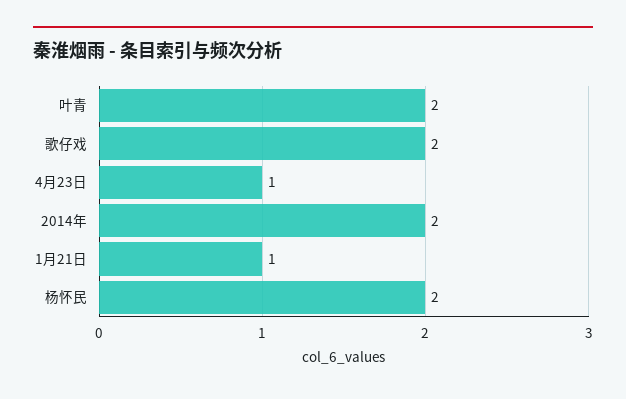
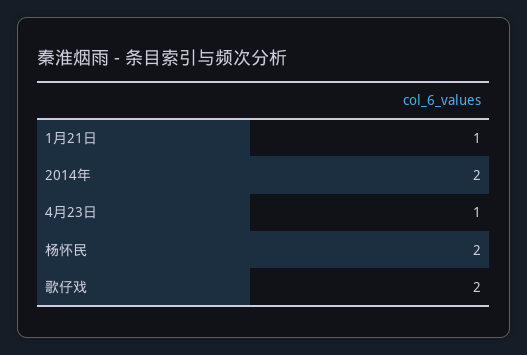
  {
-   "叶青": 2,
    "歌仔戏": 2,
    "4月23日": 1,
    "2014年": 2,
    "1月21日": 1,
    "杨怀民": 2
  }

